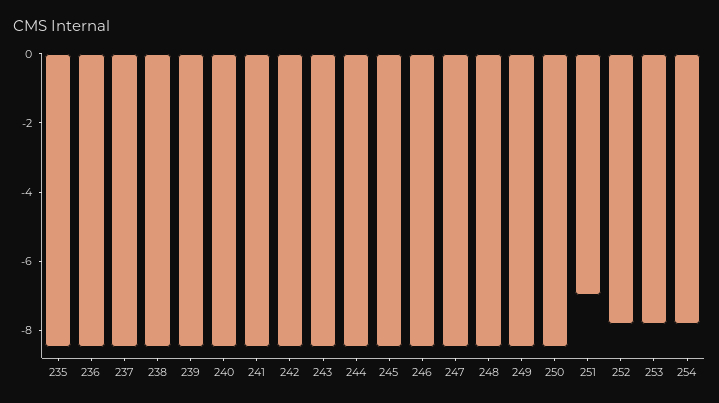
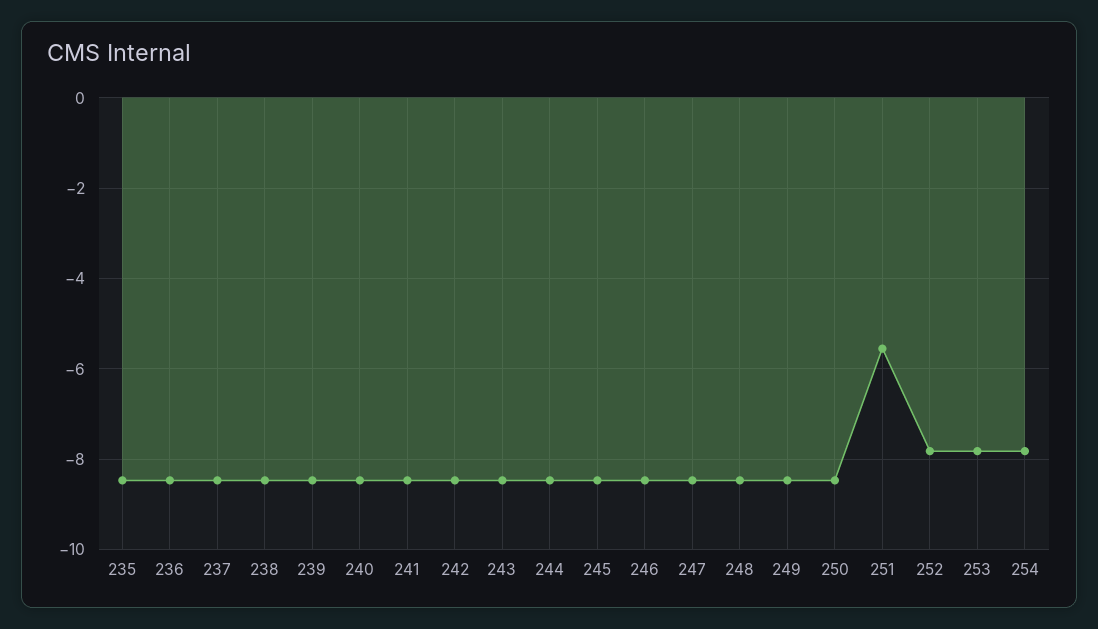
  {
    "235": -8.4,
    "236": -8.4,
    "237": -8.4,
    "238": -8.4,
    "239": -8.4,
    "240": -8.4,
    "241": -8.4,
    "242": -8.4,
    "243": -8.4,
    "244": -8.4,
    "245": -8.4,
    "246": -8.4,
    "247": -8.4,
    "248": -8.4,
    "249": -8.4,
    "250": -8.4,
-   "251": -7,
+   "251": -5.6,
    "252": -7.8,
    "253": -7.8,
    "254": -7.8
  }

